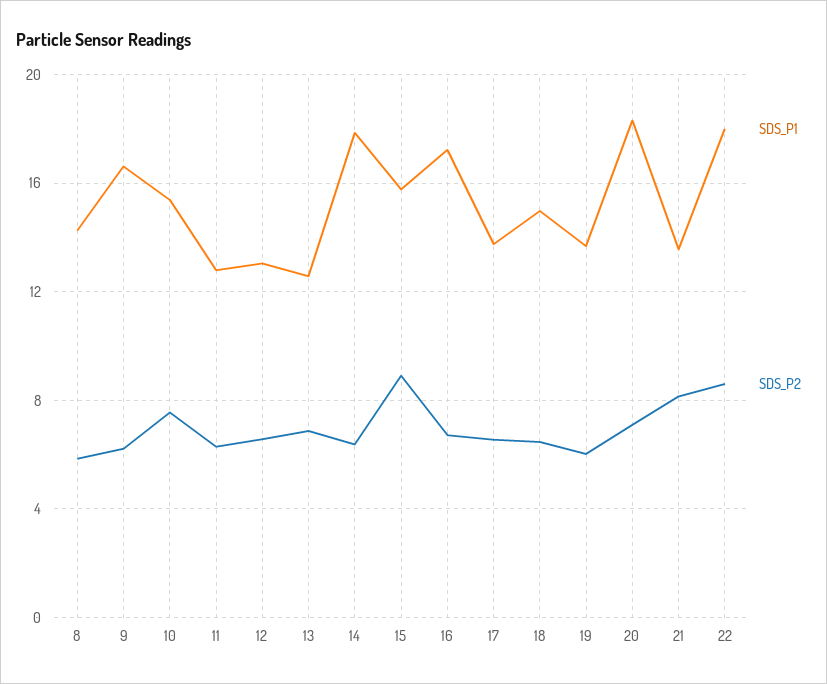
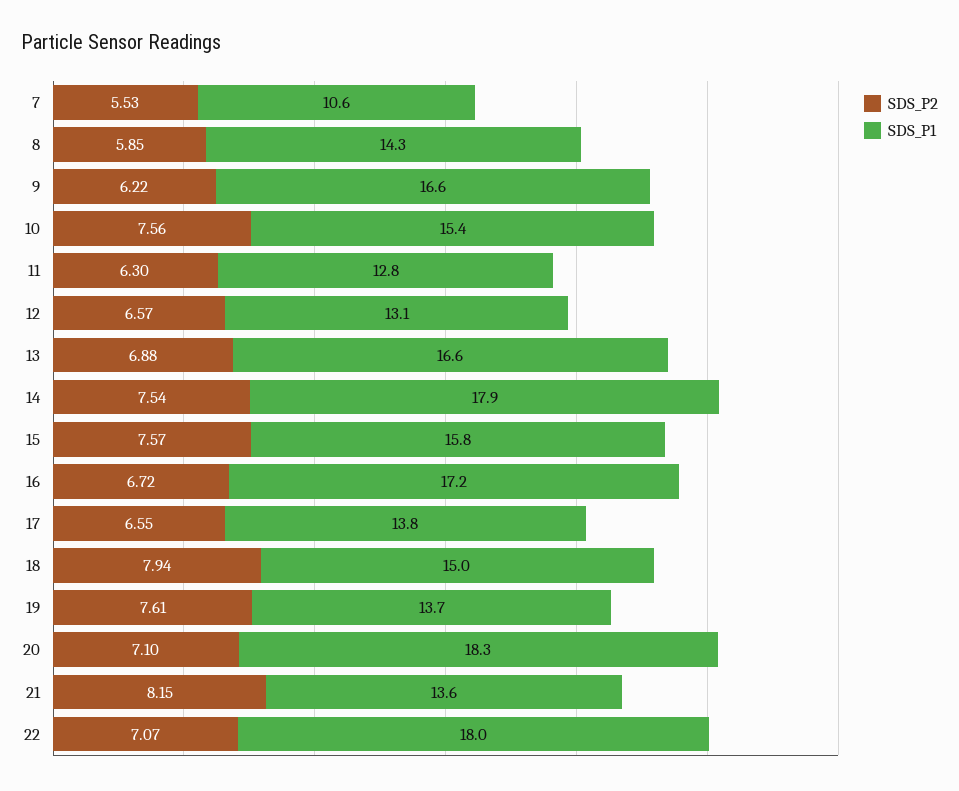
  {
    "SDS_P1": {
      "8": 14.3,
      "9": 16.6,
      "10": 15.4,
      "11": 12.8,
      "12": 13.1,
-     "13": 12.5,
+     "13": 16.6,
      "14": 17.9,
      "15": 15.8,
      "16": 17.2,
      "17": 13.8,
      "18": 15,
      "19": 13.7,
      "20": 18.3,
      "21": 13.6,
-     "22": 18
+     "22": 18,
+     "7": 10.6
    },
    "SDS_P2": {
      "8": 5.85,
      "9": 6.22,
      "10": 7.56,
      "11": 6.3,
      "12": 6.57,
      "13": 6.88,
-     "14": 6.5,
+     "14": 7.54,
-     "15": 9,
+     "15": 7.57,
      "16": 6.72,
      "17": 6.55,
-     "18": 6.5,
+     "18": 7.94,
-     "19": 6,
+     "19": 7.61,
      "20": 7.1,
      "21": 8.15,
-     "22": 8.5
+     "22": 7.07,
+     "7": 5.53
    }
  }

